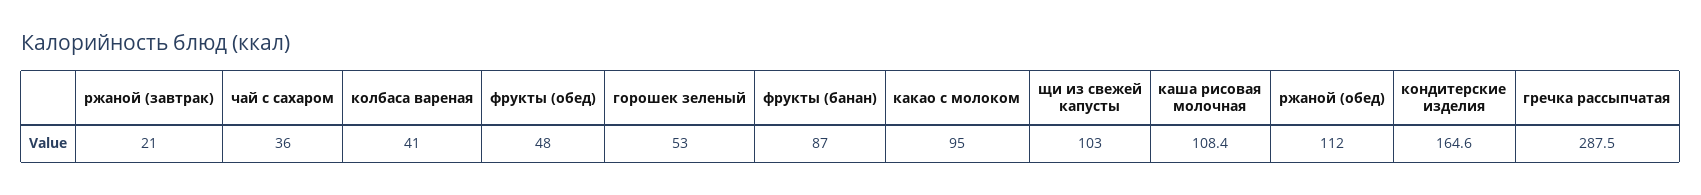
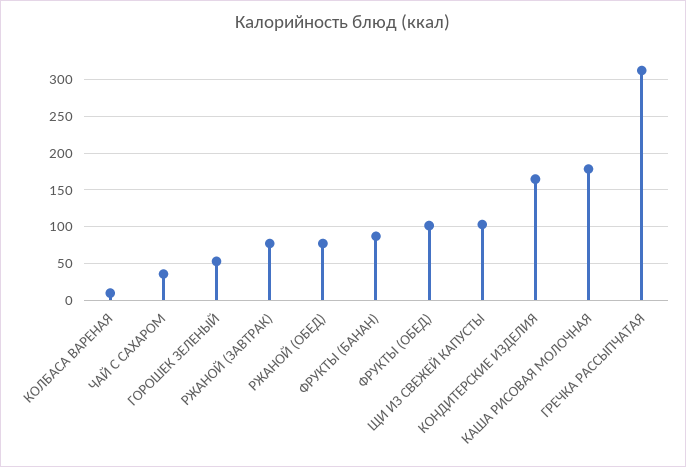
  {
-   "ржаной (завтрак)": 21,
+   "ржаной (завтрак)": 80,
    "чай с сахаром": 36,
-   "колбаса вареная": 41,
+   "колбаса вареная": 10,
-   "фрукты (обед)": 48,
+   "фрукты (обед)": 100,
    "горошек зеленый": 53,
    "фрукты (банан)": 87,
-   "какао с молоком": 95,
    "щи из свежей капусты": 103,
-   "каша рисовая молочная": 108.4,
+   "каша рисовая молочная": 180,
-   "ржаной (обед)": 112,
+   "ржаной (обед)": 80,
    "кондитерские изделия": 164.6,
-   "гречка рассыпчатая": 287.5
+   "гречка рассыпчатая": 310
  }

